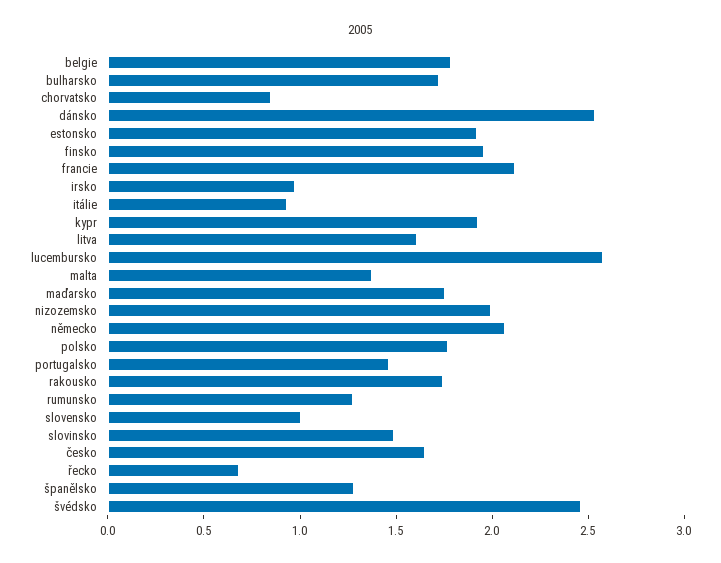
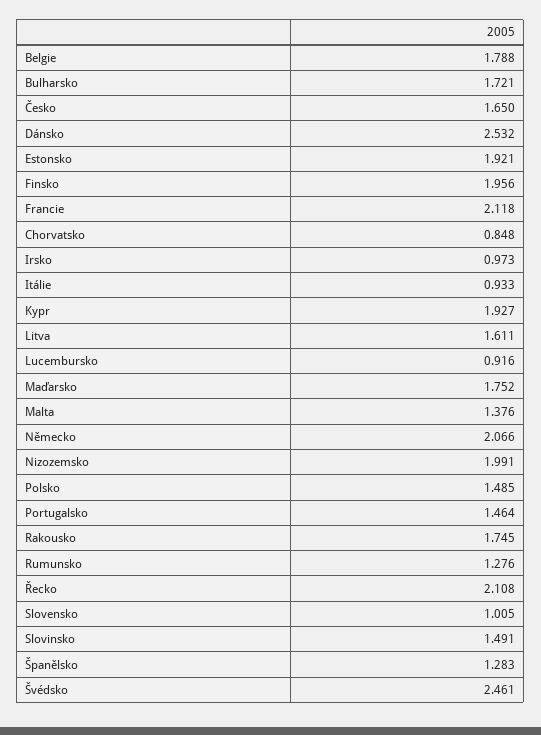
  {
    "belgie": 1.788,
    "bulharsko": 1.721,
    "chorvatsko": 0.848,
    "dánsko": 2.532,
    "estonsko": 1.921,
    "finsko": 1.956,
    "francie": 2.118,
    "irsko": 0.973,
    "itálie": 0.933,
    "kypr": 1.927,
    "litva": 1.611,
-   "lucembursko": 2.6,
+   "lucembursko": 0.916,
    "malta": 1.376,
    "maďarsko": 1.752,
    "nizozemsko": 1.991,
    "německo": 2.066,
-   "polsko": 1.8,
+   "polsko": 1.485,
    "portugalsko": 1.464,
    "rakousko": 1.745,
    "rumunsko": 1.276,
    "slovensko": 1.005,
    "slovinsko": 1.491,
    "česko": 1.65,
-   "řecko": 0.7,
+   "řecko": 2.108,
    "španělsko": 1.283,
    "švédsko": 2.461
  }

